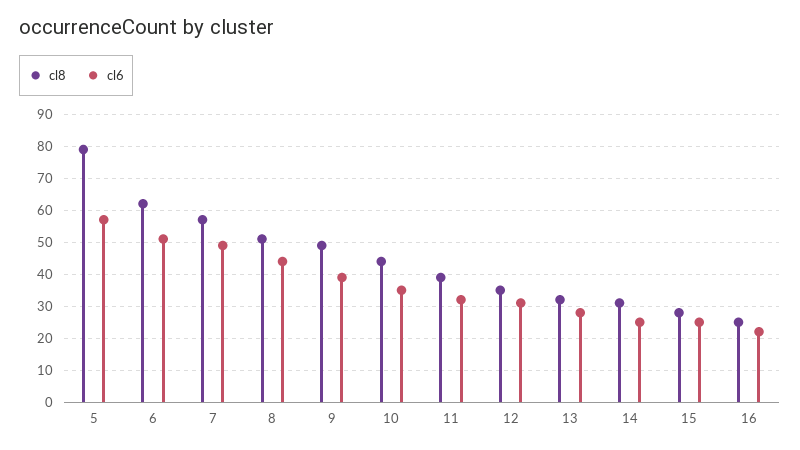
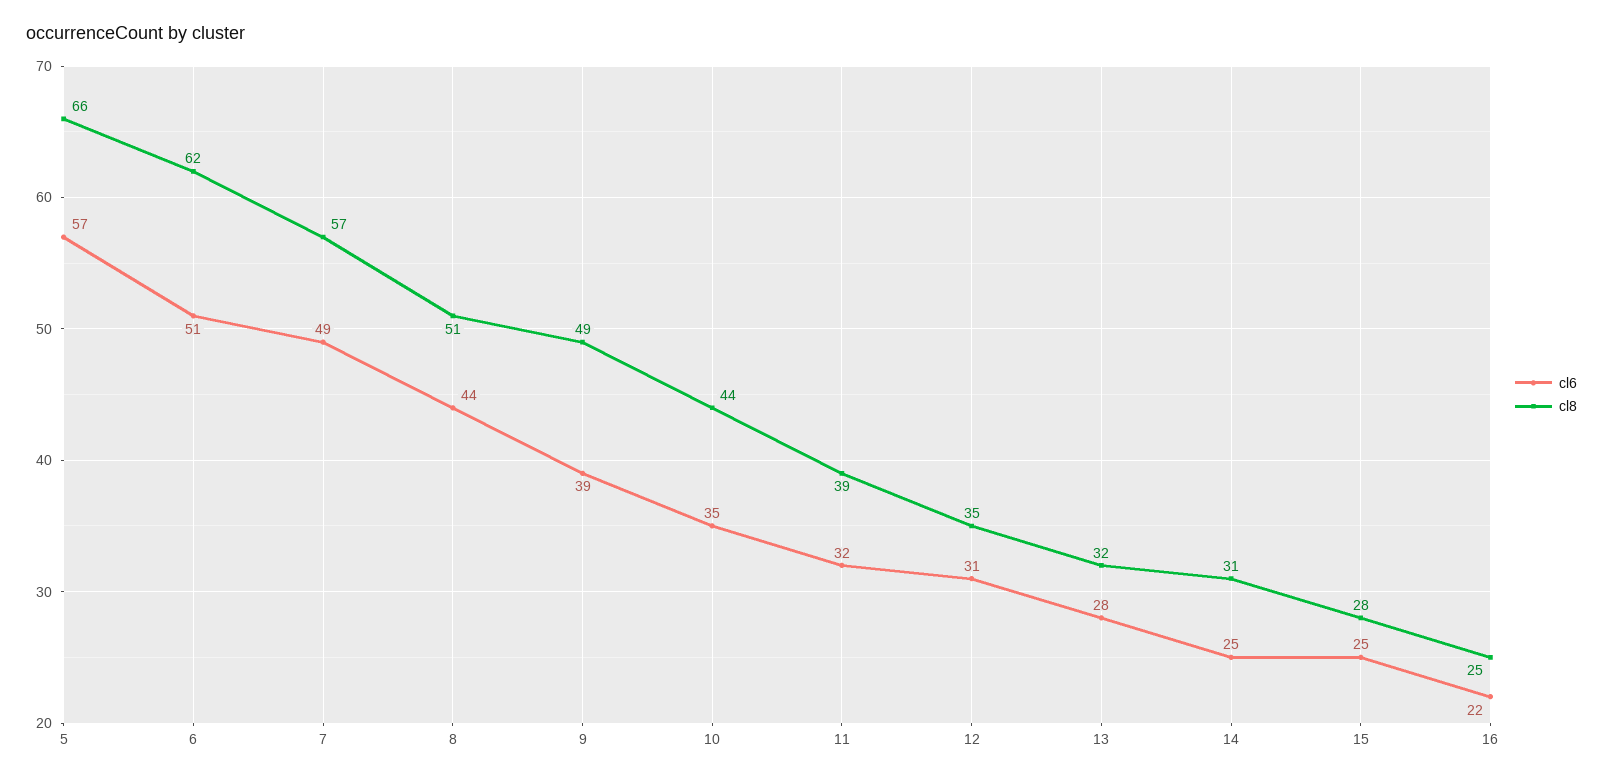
  {
    "cl8": {
-     "5": 80,
+     "5": 66,
      "6": 62,
      "7": 57,
      "8": 51,
      "9": 49,
      "10": 44,
      "11": 39,
      "12": 35,
      "13": 32,
      "14": 31,
      "15": 28,
      "16": 25
    },
    "cl6": {
      "5": 57,
      "6": 51,
      "7": 49,
      "8": 44,
      "9": 39,
      "10": 35,
      "11": 32,
      "12": 31,
      "13": 28,
      "14": 25,
      "15": 25,
      "16": 22
    }
  }

